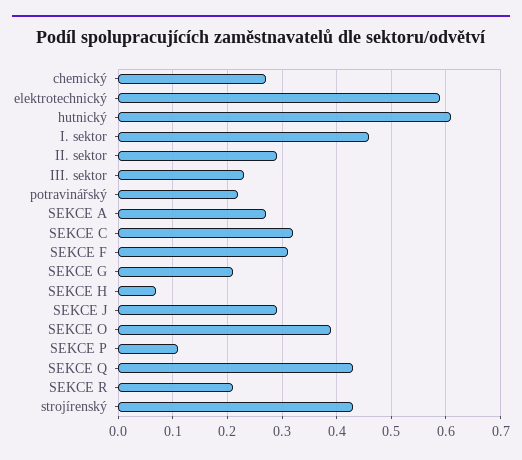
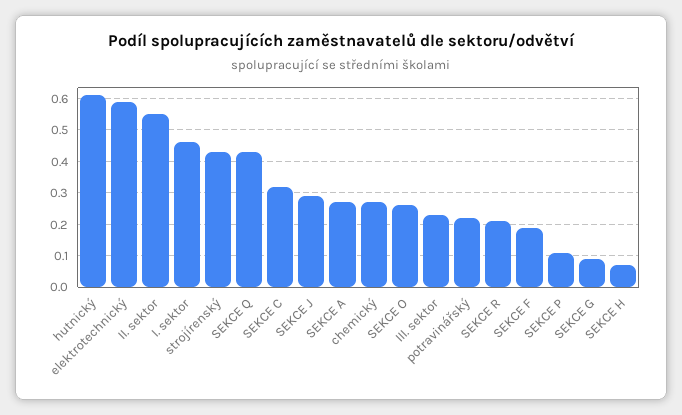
  {
    "chemický": 0.25,
    "elektrotechnický": 0.6,
    "hutnický": 0.6,
    "I. sektor": 0.45,
-   "II. sektor": 0.3,
+   "II. sektor": 0.55,
    "III. sektor": 0.25,
    "potravinářský": 0.2,
    "SEKCE A": 0.25,
    "SEKCE C": 0.3,
-   "SEKCE F": 0.3,
+   "SEKCE F": 0.2,
-   "SEKCE G": 0.2,
+   "SEKCE G": 0.1,
    "SEKCE H": 0.05,
    "SEKCE J": 0.3,
-   "SEKCE O": 0.4,
+   "SEKCE O": 0.25,
    "SEKCE P": 0.1,
    "SEKCE Q": 0.45,
    "SEKCE R": 0.2,
    "strojírenský": 0.45
  }

